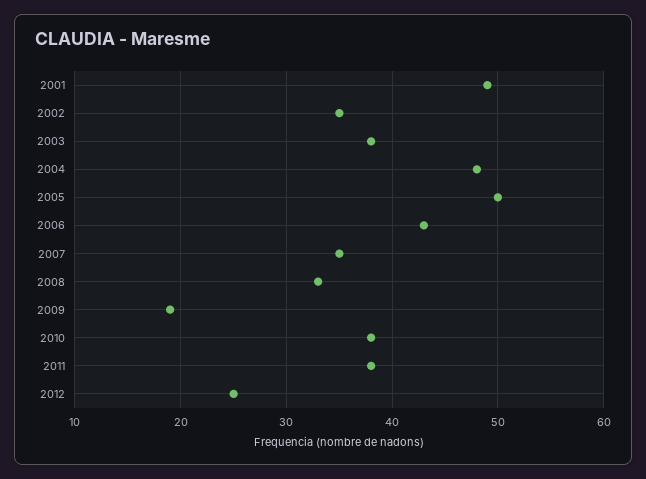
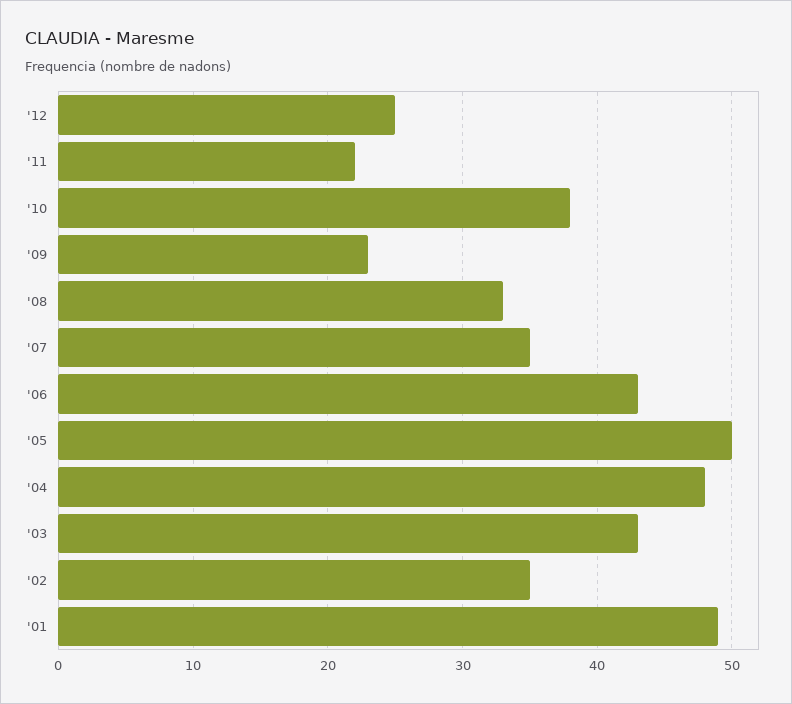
  {
    "2001": 49,
    "2002": 35,
-   "2003": 38,
+   "2003": 43,
    "2004": 48,
    "2005": 50,
    "2006": 43,
    "2007": 35,
    "2008": 33,
-   "2009": 19,
+   "2009": 23,
    "2010": 38,
-   "2011": 38,
+   "2011": 22,
    "2012": 25
  }

